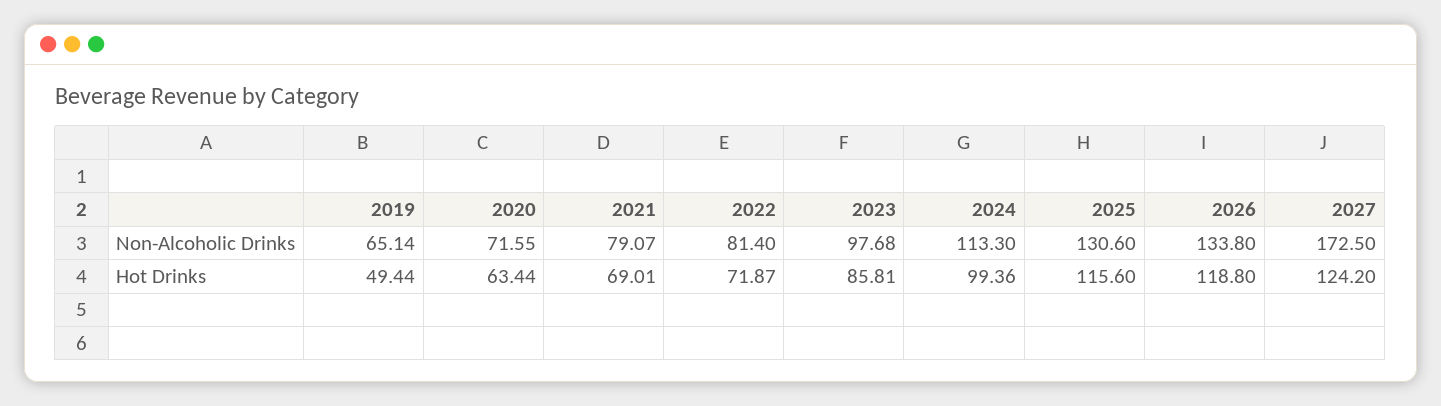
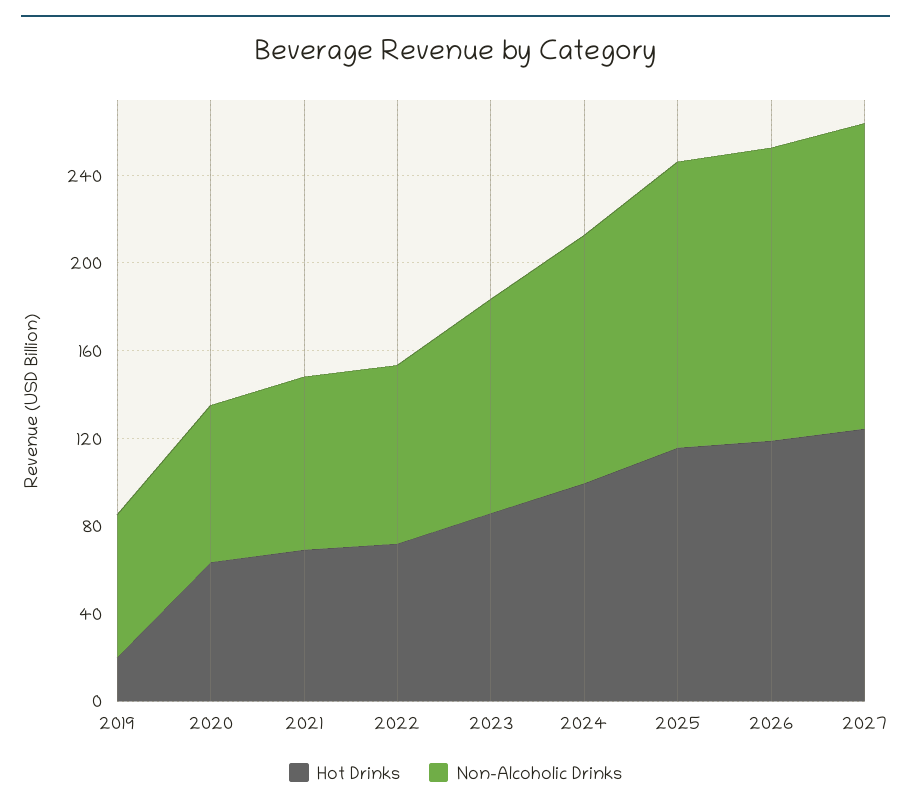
  {
    "Non-Alcoholic Drinks": {
      "2019": 65.14,
      "2020": 71.55,
      "2021": 79.07,
      "2022": 81.4,
      "2023": 97.68,
      "2024": 113.3,
      "2025": 130.6,
      "2026": 133.8,
-     "2027": 172.5
+     "2027": 140
    },
    "Hot Drinks": {
-     "2019": 49.44,
+     "2019": 20,
      "2020": 63.44,
      "2021": 69.01,
      "2022": 71.87,
      "2023": 85.81,
      "2024": 99.36,
      "2025": 115.6,
      "2026": 118.8,
      "2027": 124.2
    }
  }

